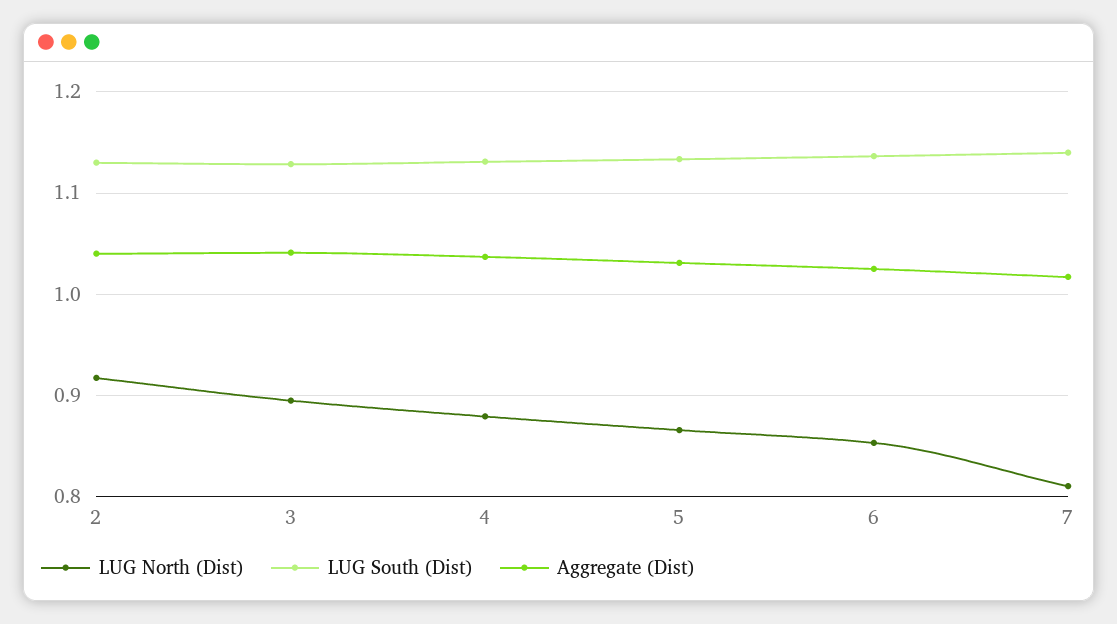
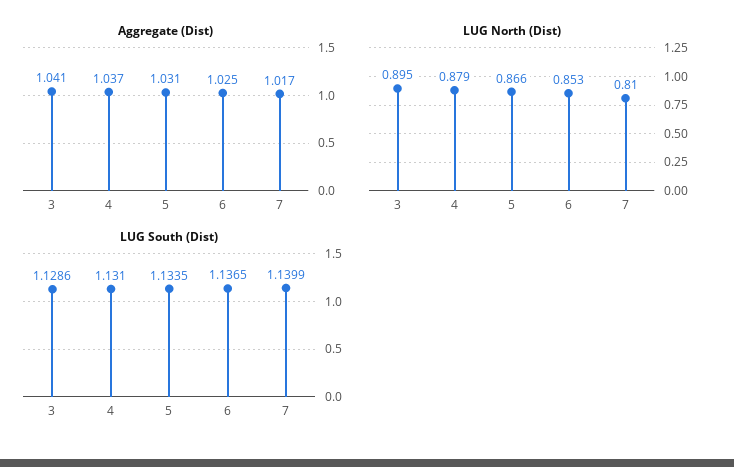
  {
    "LUG North (Dist)": {
-     "2": 0.92,
      "3": 0.895,
      "4": 0.879,
      "5": 0.866,
      "6": 0.853,
      "7": 0.81
    },
    "LUG South (Dist)": {
-     "2": 1.13,
      "3": 1.1286,
      "4": 1.131,
      "5": 1.1335,
      "6": 1.1365,
      "7": 1.1399
    },
    "Aggregate (Dist)": {
-     "2": 1.04,
      "3": 1.041,
      "4": 1.037,
      "5": 1.031,
      "6": 1.025,
      "7": 1.017
    }
  }

